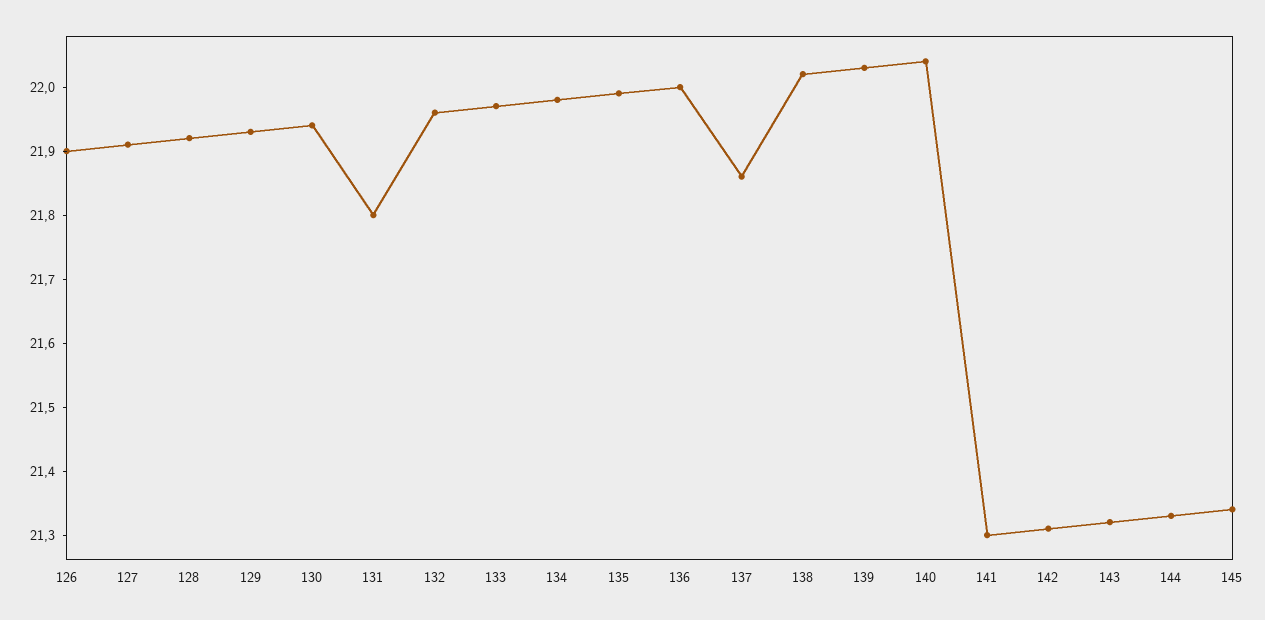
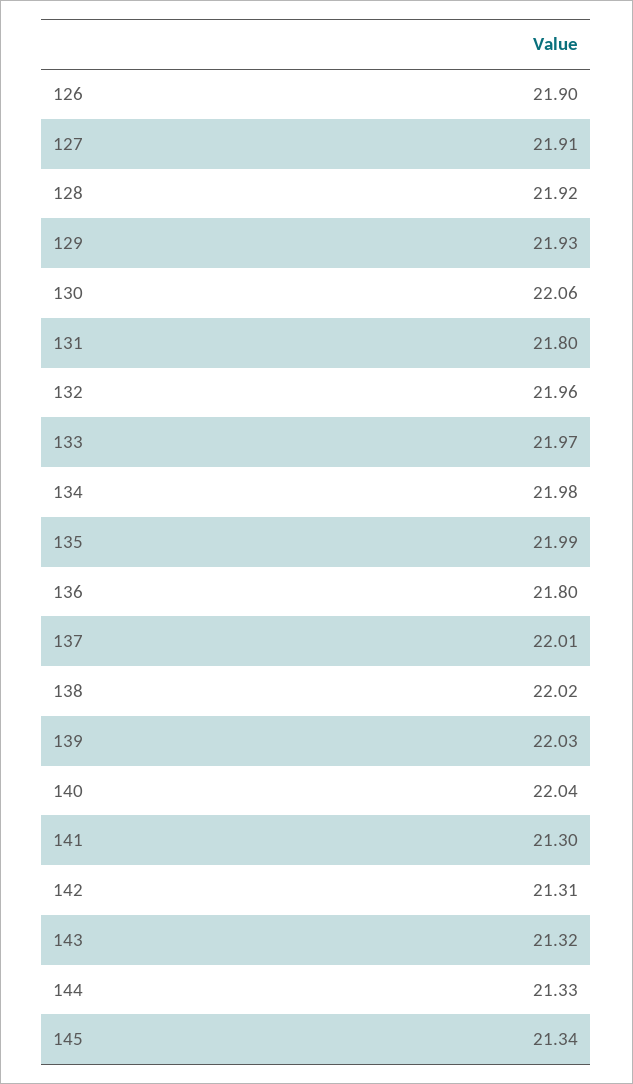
  {
    "126": 21.9,
    "127": 21.91,
    "128": 21.92,
    "129": 21.93,
-   "130": 21.95,
+   "130": 22.06,
    "131": 21.8,
    "132": 21.96,
    "133": 21.97,
    "134": 21.98,
    "135": 21.99,
-   "136": 22,
+   "136": 21.8,
-   "137": 21.85,
+   "137": 22.01,
    "138": 22.02,
    "139": 22.03,
    "140": 22.04,
    "141": 21.3,
    "142": 21.31,
    "143": 21.32,
    "144": 21.33,
    "145": 21.34
  }

